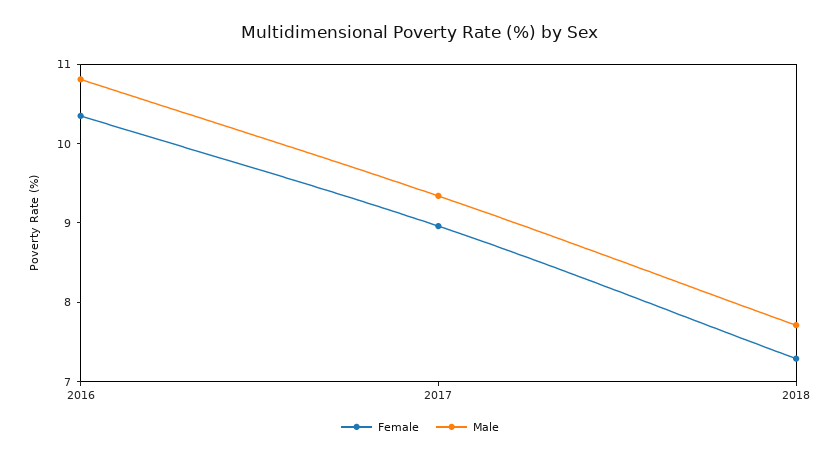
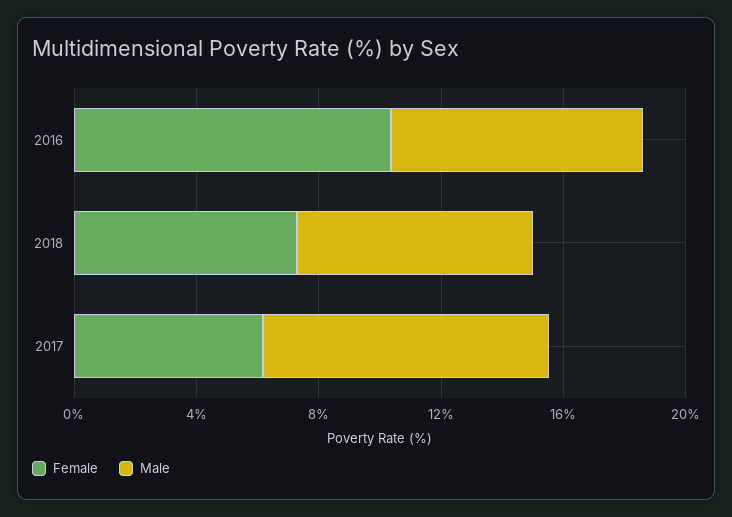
  {
    "Female": {
      "2016": 10.4,
-     "2017": 9,
+     "2017": 6,
      "2018": 7.2
    },
    "Male": {
-     "2016": 10.8,
+     "2016": 8,
      "2017": 9.4,
      "2018": 7.8
    }
  }

